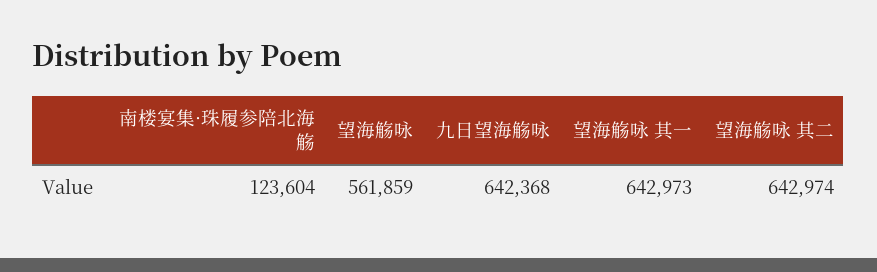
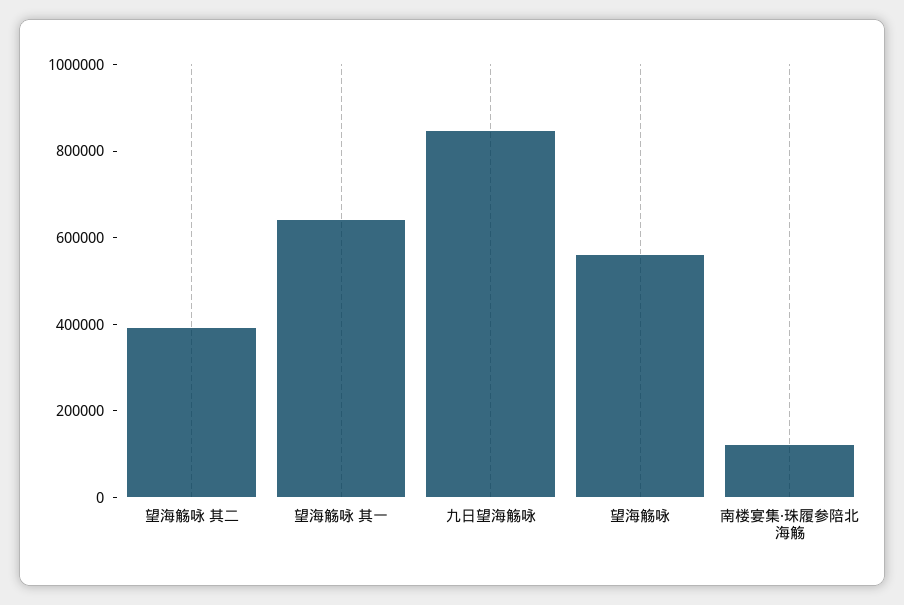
  {
    "南楼宴集·珠履参陪北海觞": 123604,
    "望海觞咏": 561859,
-   "九日望海觞咏": 642368,
+   "九日望海觞咏": 850000,
    "望海觞咏 其一": 642973,
-   "望海觞咏 其二": 642974
+   "望海觞咏 其二": 400000
  }

